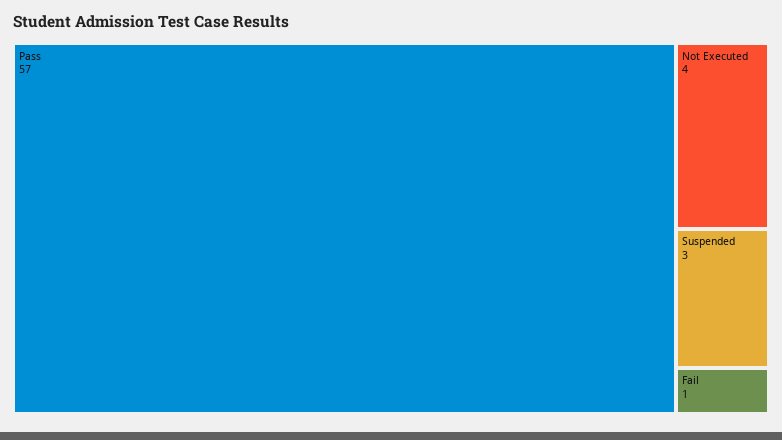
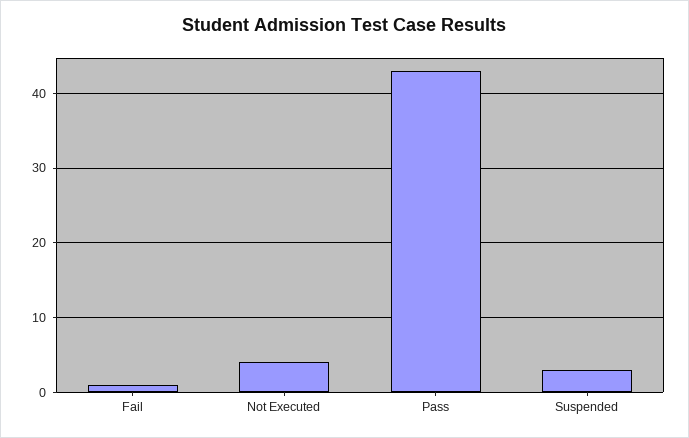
  {
-   "Pass": 57,
+   "Pass": 43,
    "Not Executed": 4,
    "Suspended": 3,
    "Fail": 1
  }

